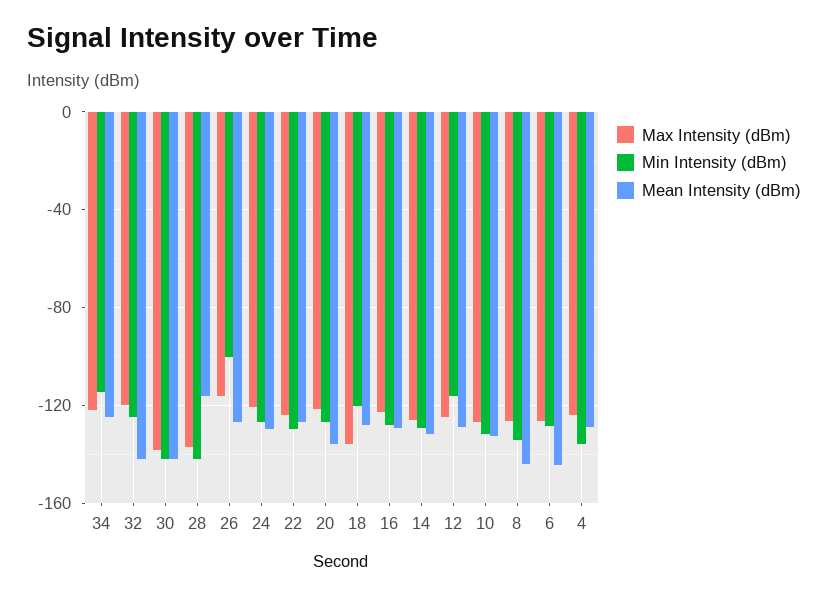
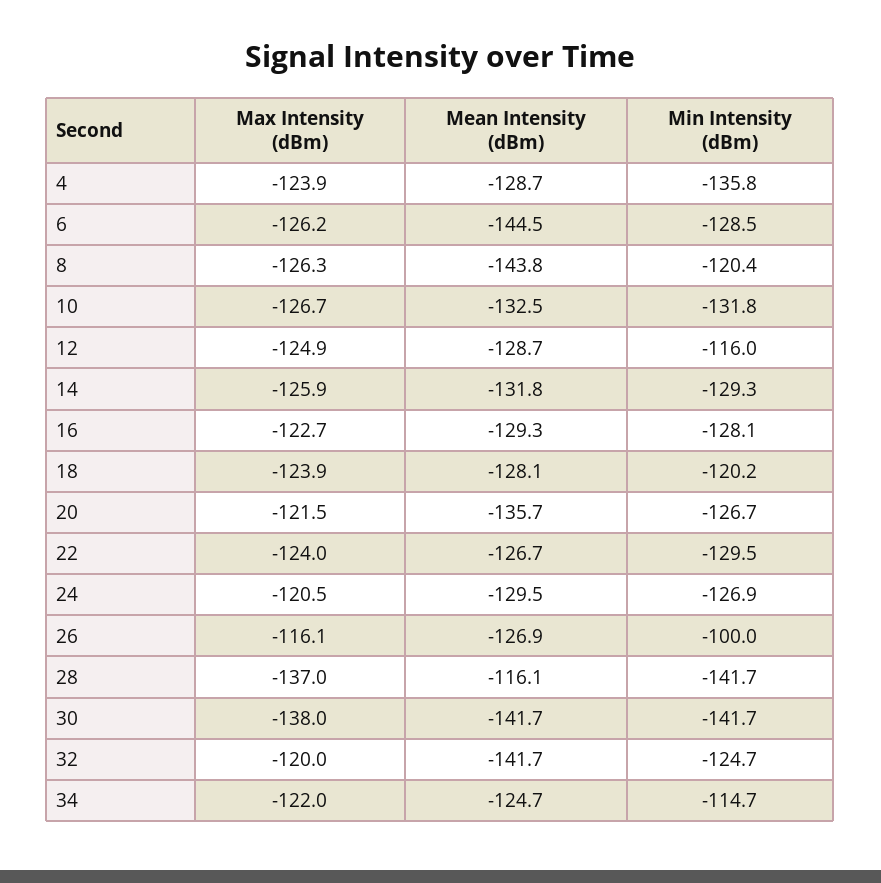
  {
    "Max Intensity (dBm)": {
      "34": -122,
      "32": -120,
      "30": -138,
      "28": -137,
      "26": -116.1,
      "24": -120.5,
      "22": -124,
      "20": -121.5,
-     "18": -135,
+     "18": -123.9,
      "16": -122.7,
      "14": -125.9,
      "12": -124.9,
      "10": -126.7,
      "8": -126.3,
      "6": -126.2,
      "4": -123.9
    },
    "Min Intensity (dBm)": {
      "34": -114.7,
      "32": -124.7,
      "30": -141.7,
      "28": -141.7,
      "26": -100,
      "24": -126.9,
      "22": -129.5,
      "20": -126.7,
      "18": -120.2,
      "16": -128.1,
      "14": -129.3,
      "12": -116,
      "10": -131.8,
-     "8": -135,
+     "8": -120.4,
      "6": -128.5,
      "4": -135.8
    },
    "Mean Intensity (dBm)": {
      "34": -124.7,
      "32": -141.7,
      "30": -141.7,
      "28": -116.1,
      "26": -126.9,
      "24": -129.5,
      "22": -126.7,
      "20": -135.7,
      "18": -128.1,
      "16": -129.3,
      "14": -131.8,
      "12": -128.7,
      "10": -132.5,
      "8": -143.8,
      "6": -144.5,
      "4": -128.7
    }
  }

